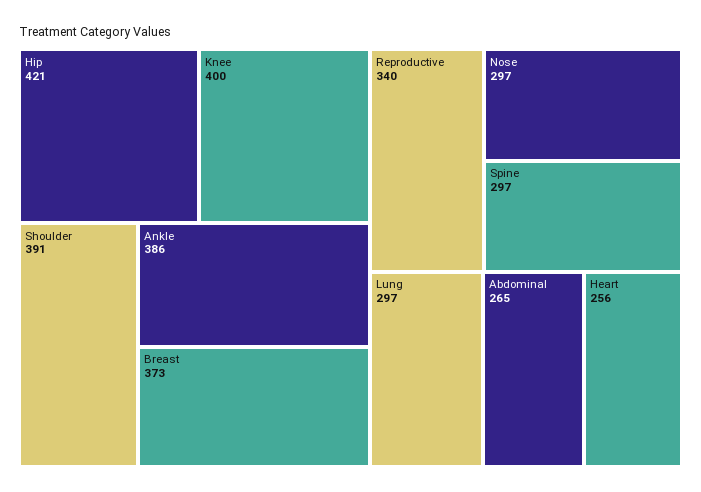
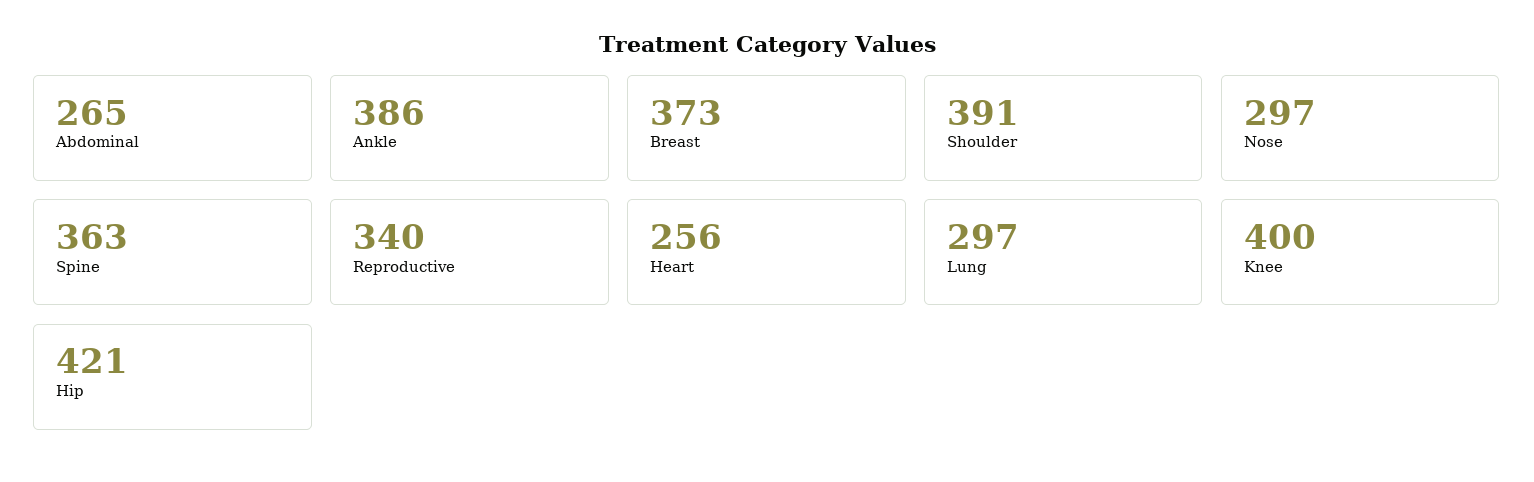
  {
    "Hip": 421,
    "Knee": 400,
    "Shoulder": 391,
    "Ankle": 386,
    "Breast": 373,
    "Reproductive": 340,
    "Nose": 297,
-   "Spine": 297,
+   "Spine": 363,
    "Lung": 297,
    "Abdominal": 265,
    "Heart": 256
  }

